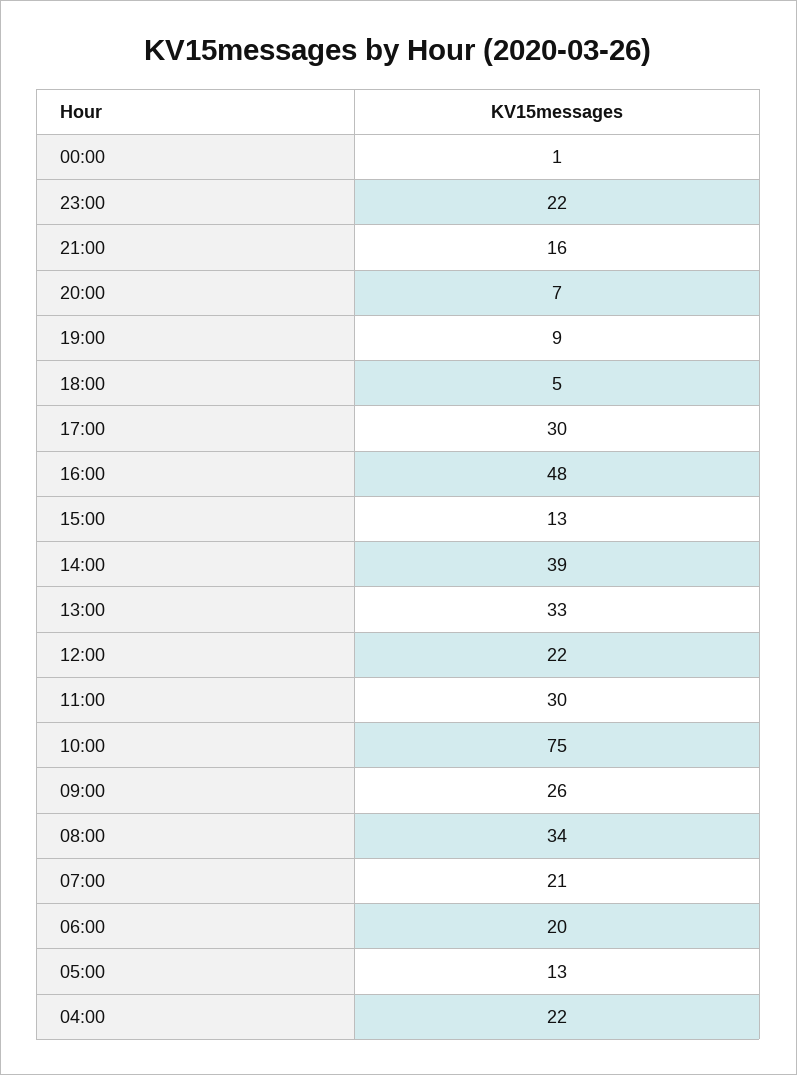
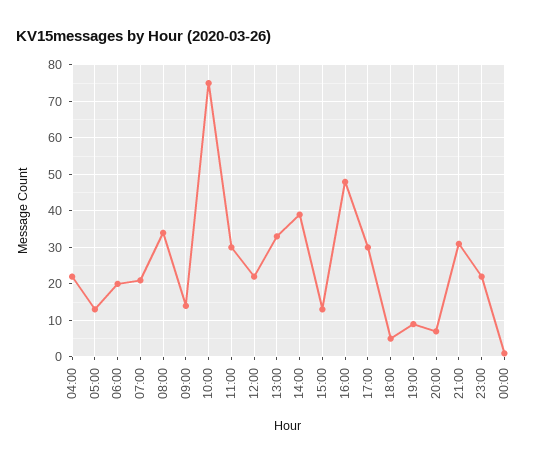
  {
    "00:00": 1,
    "23:00": 22,
-   "21:00": 16,
+   "21:00": 30,
    "20:00": 7,
    "19:00": 9,
    "18:00": 5,
    "17:00": 30,
    "16:00": 48,
    "15:00": 13,
    "14:00": 39,
    "13:00": 33,
    "12:00": 22,
    "11:00": 30,
    "10:00": 75,
-   "09:00": 26,
+   "09:00": 15,
    "08:00": 34,
    "07:00": 21,
    "06:00": 20,
    "05:00": 13,
    "04:00": 22
  }

